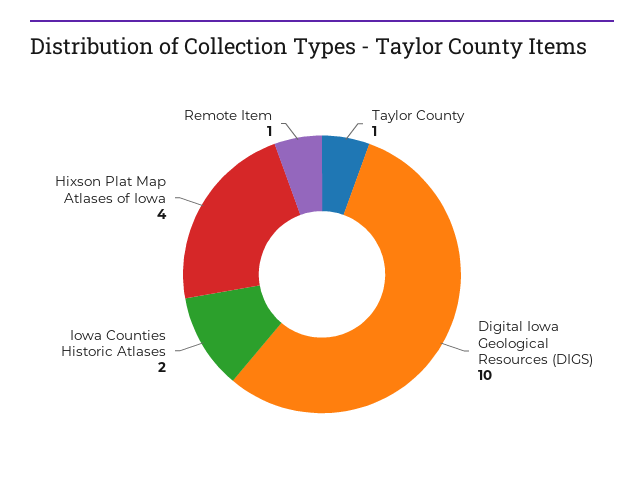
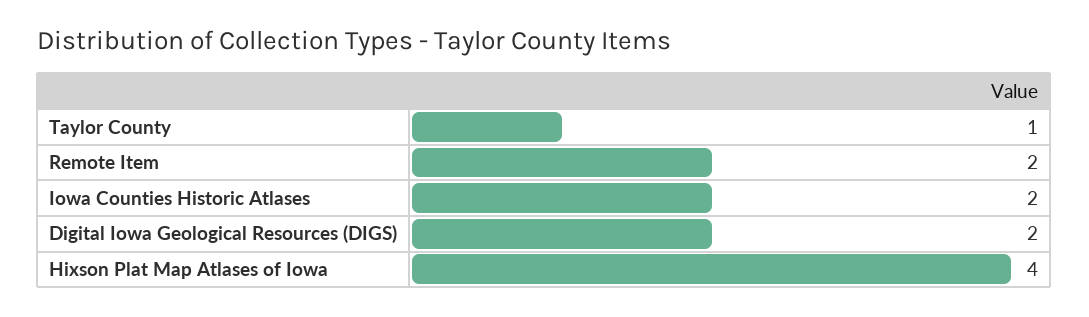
  {
    "Taylor County": 1,
-   "Digital Iowa Geological Resources (DIGS)": 10,
+   "Digital Iowa Geological Resources (DIGS)": 2,
    "Iowa Counties Historic Atlases": 2,
    "Hixson Plat Map Atlases of Iowa": 4,
-   "Remote Item": 1
+   "Remote Item": 2
  }

